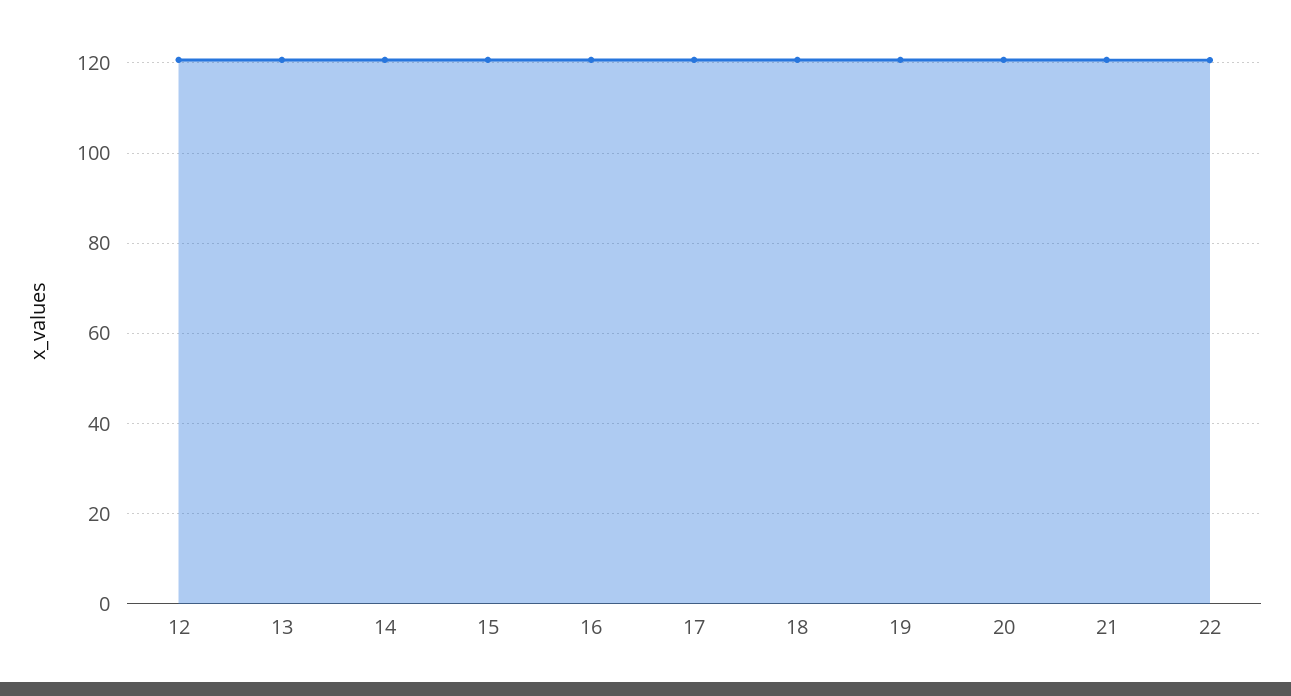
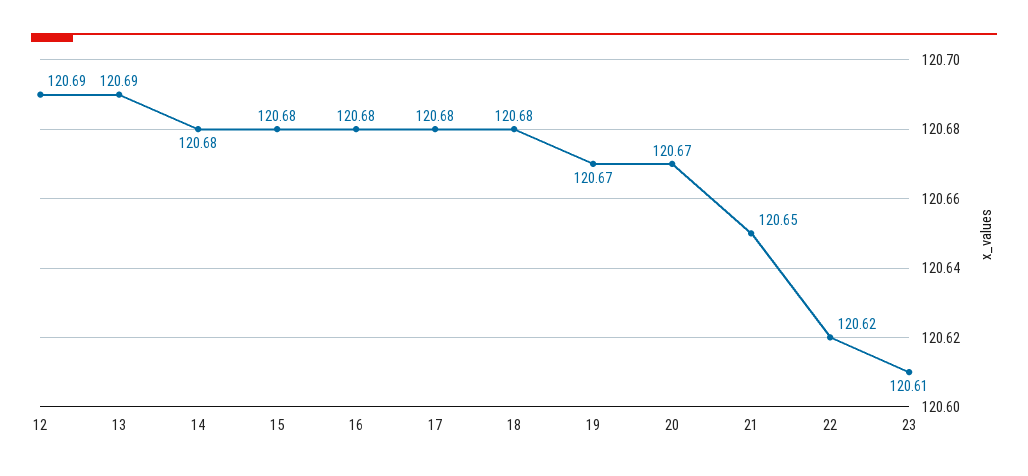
  {
    "12": 120.69,
    "13": 120.69,
    "14": 120.68,
    "15": 120.68,
    "16": 120.68,
    "17": 120.68,
    "18": 120.68,
    "19": 120.67,
    "20": 120.67,
    "21": 120.65,
-   "22": 120.62
+   "22": 120.62,
+   "23": 120.61
  }

